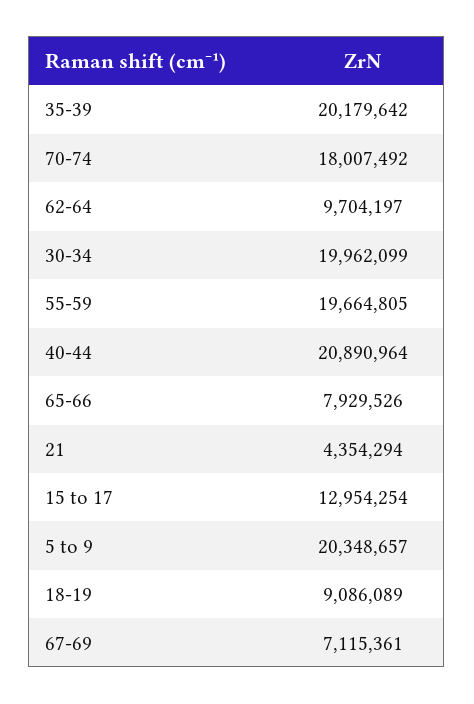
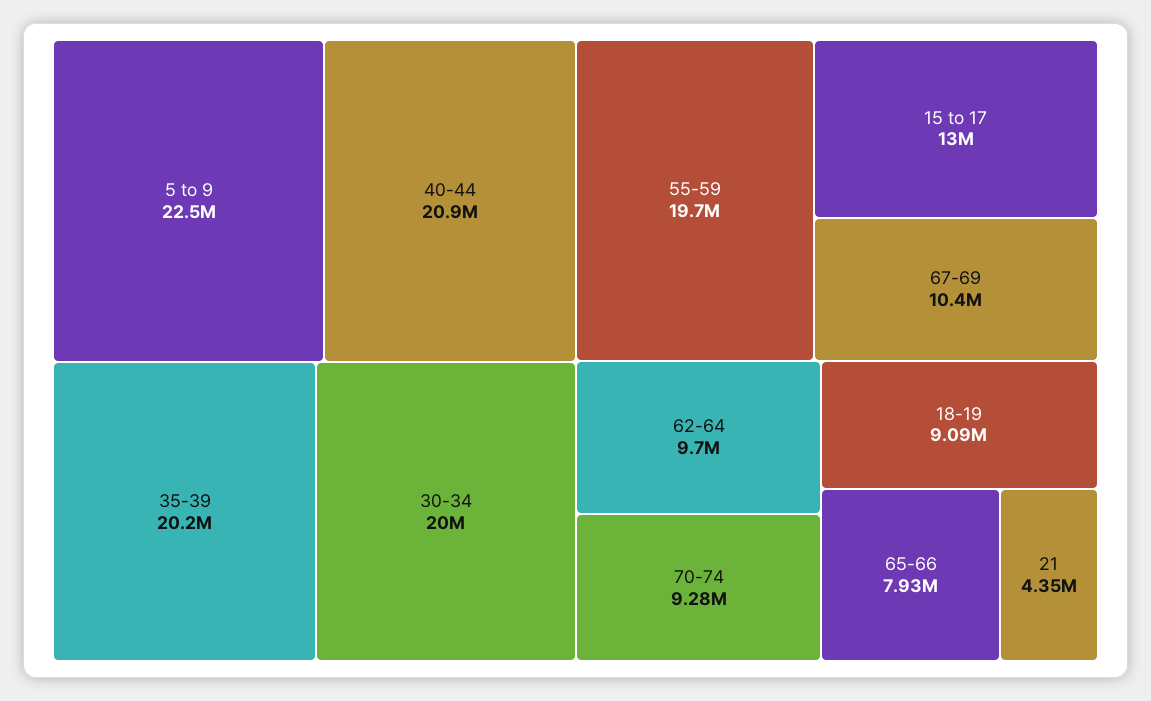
  {
    "35-39": 20179642,
-   "70-74": 18007492,
+   "70-74": 9280000,
    "62-64": 9704197,
    "30-34": 19962099,
    "55-59": 19664805,
    "40-44": 20890964,
    "65-66": 7929526,
    "21": 4354294,
    "15 to 17": 12954254,
-   "5 to 9": 20348657,
+   "5 to 9": 22500000,
    "18-19": 9086089,
-   "67-69": 7115361
+   "67-69": 10400000
  }

